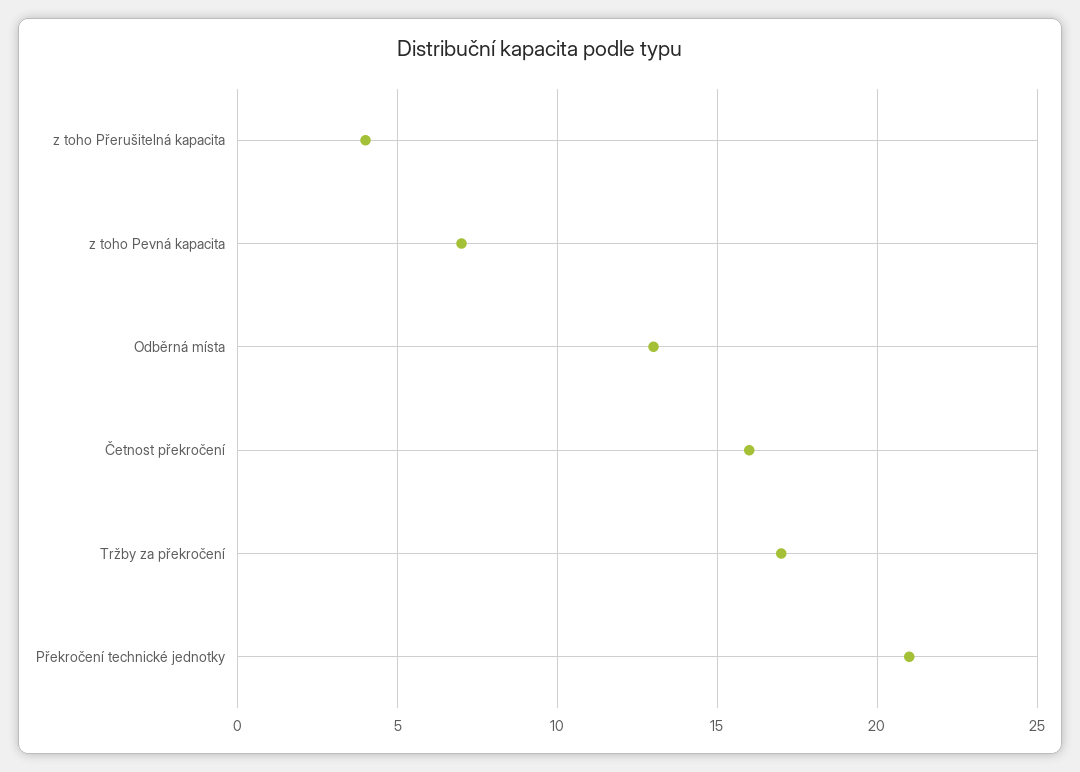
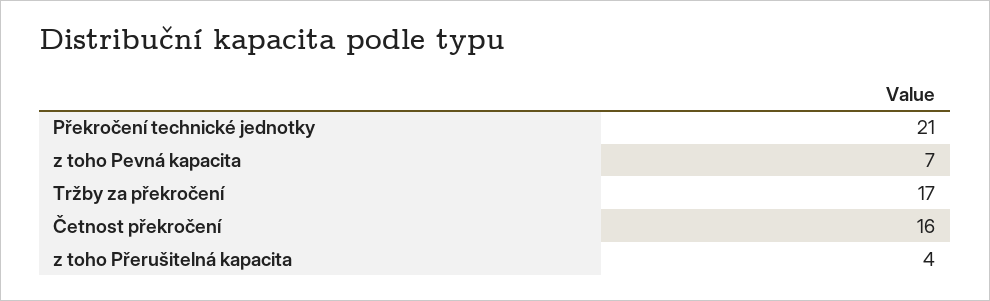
  {
    "z toho Přerušitelná kapacita": 4,
    "z toho Pevná kapacita": 7,
-   "Odběrná místa": 13,
    "Četnost překročení": 16,
    "Tržby za překročení": 17,
    "Překročení technické jednotky": 21
  }

